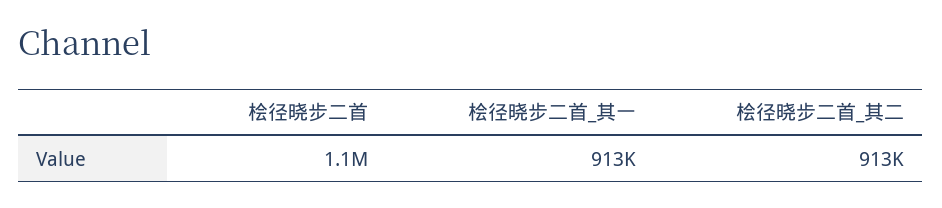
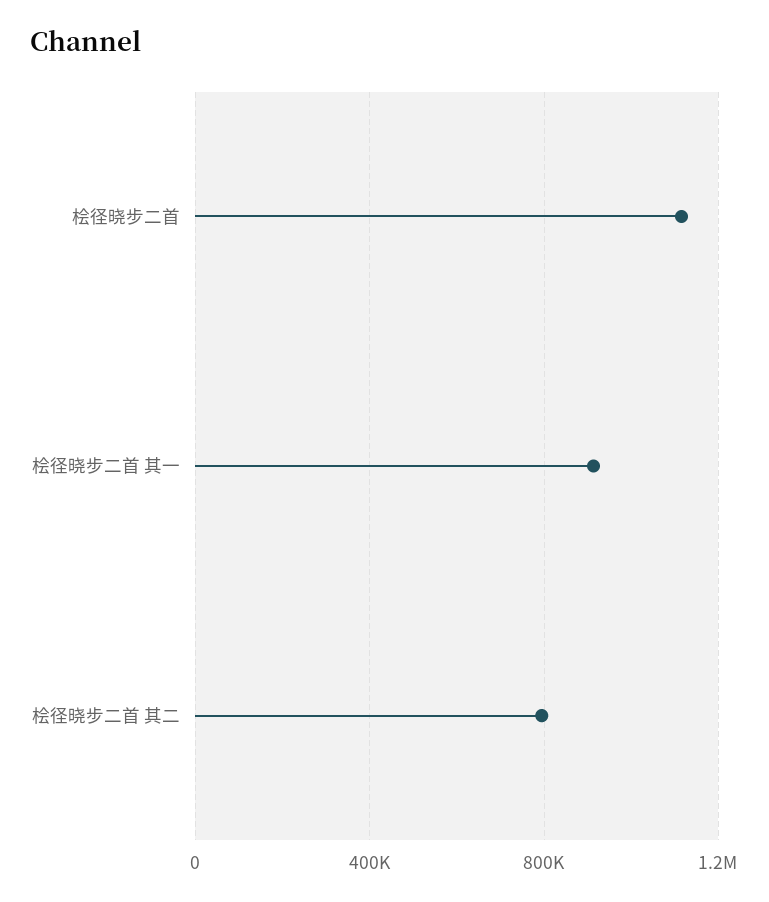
  {
    "桧径晓步二首": 1100000,
    "桧径晓步二首_其一": 913000,
-   "桧径晓步二首_其二": 913000
+   "桧径晓步二首_其二": 800000
  }

